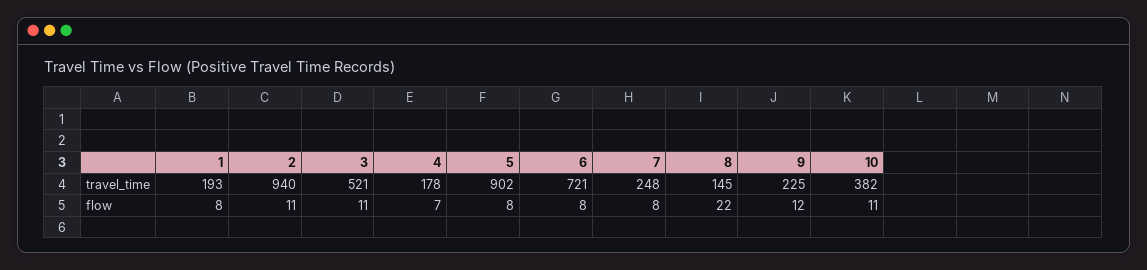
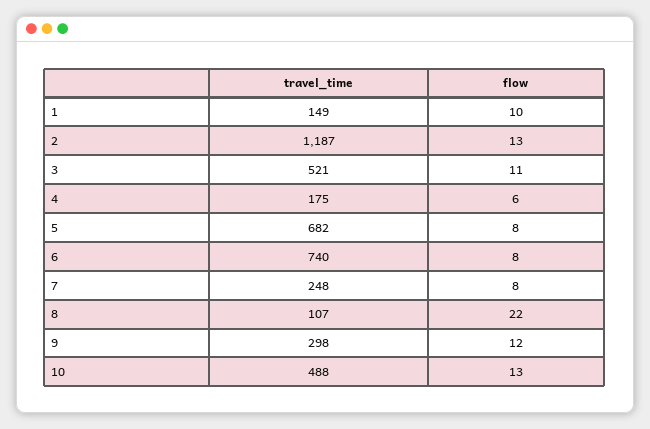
  {
    "1": {
-     "travel_time": 193,
+     "travel_time": 149,
-     "flow": 8
+     "flow": 10
    },
    "2": {
-     "travel_time": 940,
+     "travel_time": 1187,
-     "flow": 11
+     "flow": 13
    },
    "3": {
      "travel_time": 521,
      "flow": 11
    },
    "4": {
-     "travel_time": 178,
+     "travel_time": 175,
-     "flow": 7
+     "flow": 6
    },
    "5": {
-     "travel_time": 902,
+     "travel_time": 682,
      "flow": 8
    },
    "6": {
-     "travel_time": 721,
+     "travel_time": 740,
      "flow": 8
    },
    "7": {
      "travel_time": 248,
      "flow": 8
    },
    "8": {
-     "travel_time": 145,
+     "travel_time": 107,
      "flow": 22
    },
    "9": {
-     "travel_time": 225,
+     "travel_time": 298,
      "flow": 12
    },
    "10": {
-     "travel_time": 382,
+     "travel_time": 488,
-     "flow": 11
+     "flow": 13
    }
  }

